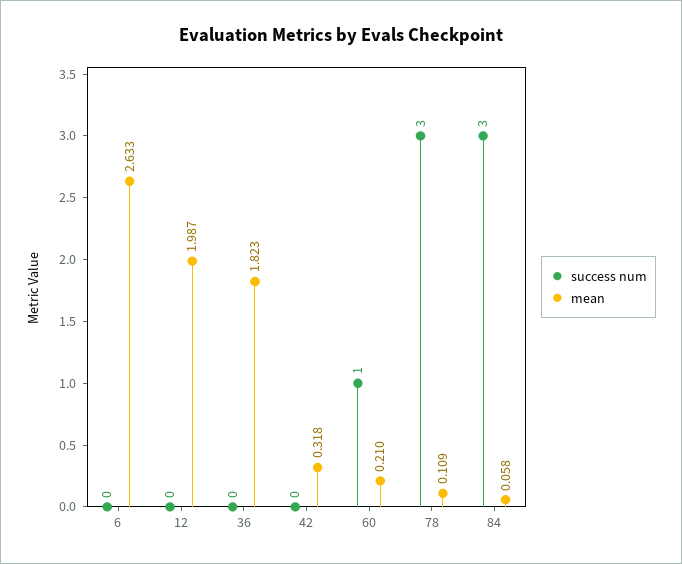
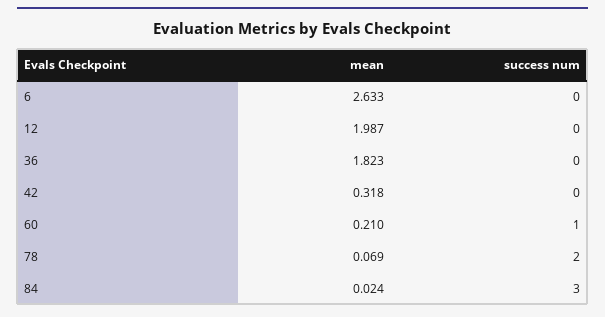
  {
    "success num": {
      "6": 0,
      "12": 0,
      "36": 0,
      "42": 0,
      "60": 1,
-     "78": 3,
+     "78": 2,
      "84": 3
    },
    "mean": {
      "6": 2.633,
      "12": 1.987,
      "36": 1.823,
      "42": 0.318,
      "60": 0.21,
-     "78": 0.109,
+     "78": 0.069,
-     "84": 0.058
+     "84": 0.024
    }
  }

